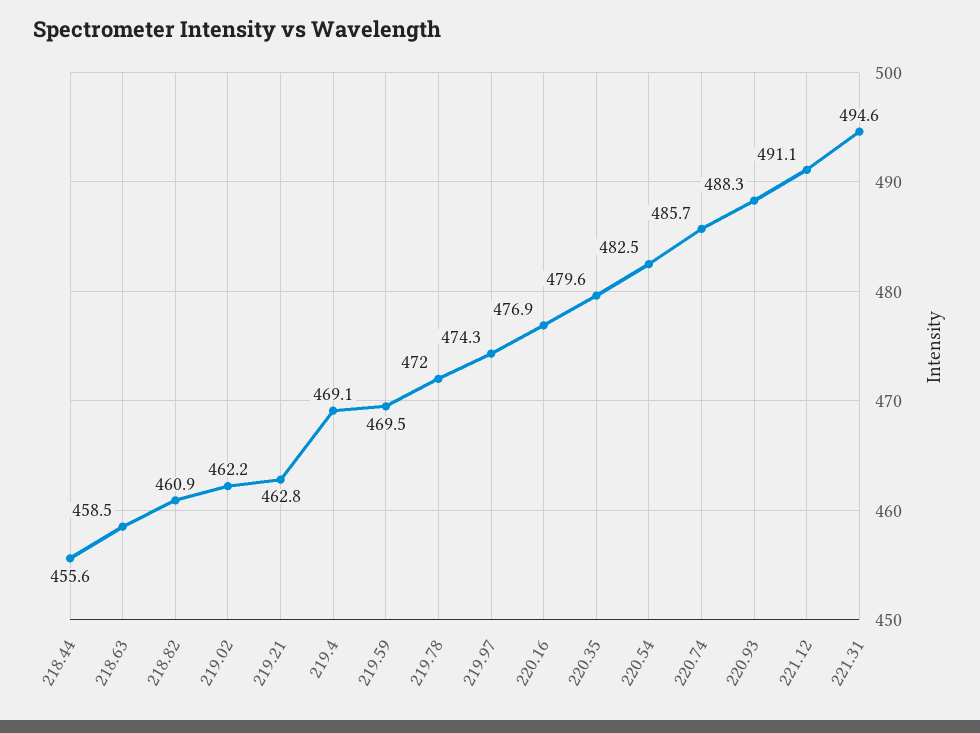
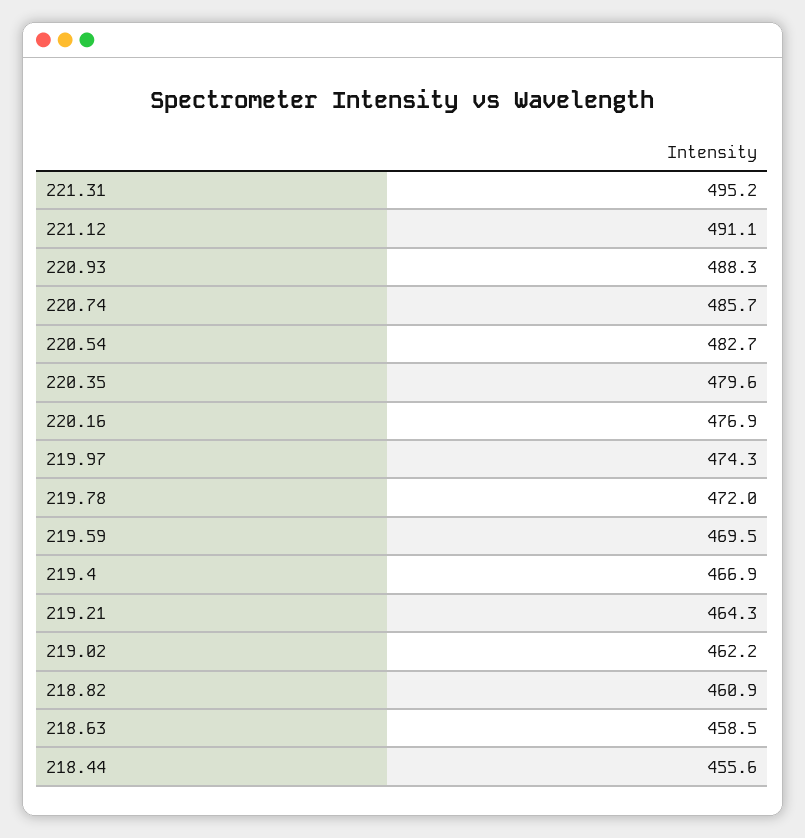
  {
    "218.44": 455.6,
    "218.63": 458.5,
    "218.82": 460.9,
    "219.02": 462.2,
-   "219.21": 462.8,
+   "219.21": 464.3,
-   "219.4": 469.1,
+   "219.4": 466.9,
    "219.59": 469.5,
    "219.78": 472,
    "219.97": 474.3,
    "220.16": 476.9,
    "220.35": 479.6,
-   "220.54": 482.5,
+   "220.54": 482.7,
    "220.74": 485.7,
    "220.93": 488.3,
    "221.12": 491.1,
-   "221.31": 494.6
+   "221.31": 495.2
  }

